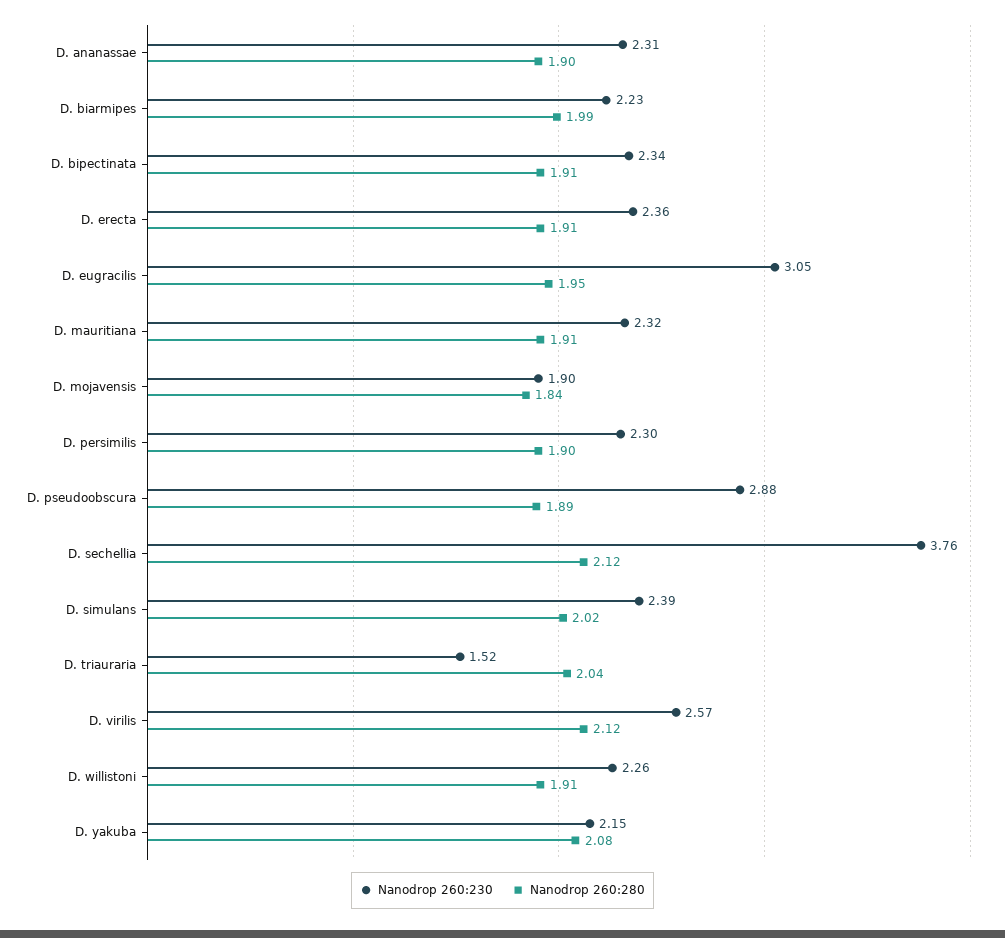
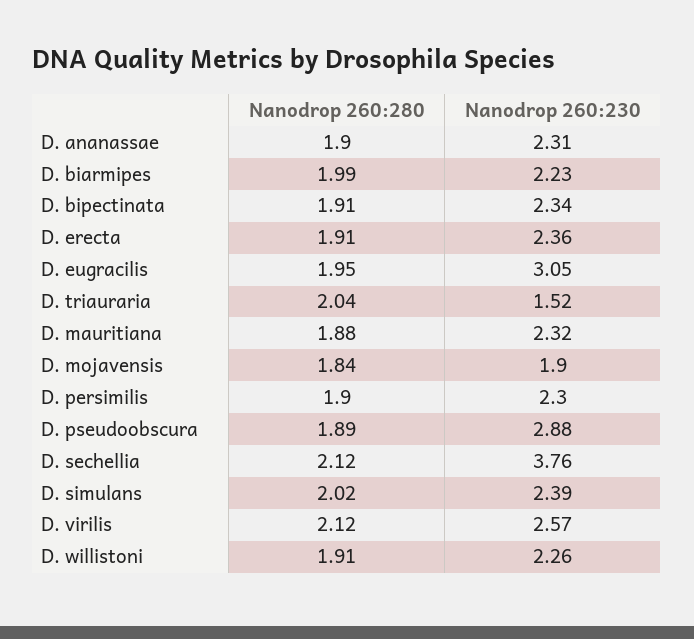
  {
    "Nanodrop 260:230": {
      "D. ananassae": 2.31,
      "D. biarmipes": 2.23,
      "D. bipectinata": 2.34,
      "D. erecta": 2.36,
      "D. eugracilis": 3.05,
      "D. mauritiana": 2.32,
      "D. mojavensis": 1.9,
      "D. persimilis": 2.3,
      "D. pseudoobscura": 2.88,
      "D. sechellia": 3.76,
      "D. simulans": 2.39,
      "D. triauraria": 1.52,
      "D. virilis": 2.57,
-     "D. willistoni": 2.26,
+     "D. willistoni": 2.26
-     "D. yakuba": 2.15
    },
    "Nanodrop 260:280": {
      "D. ananassae": 1.9,
      "D. biarmipes": 1.99,
      "D. bipectinata": 1.91,
      "D. erecta": 1.91,
      "D. eugracilis": 1.95,
-     "D. mauritiana": 1.91,
+     "D. mauritiana": 1.88,
      "D. mojavensis": 1.84,
      "D. persimilis": 1.9,
      "D. pseudoobscura": 1.89,
      "D. sechellia": 2.12,
      "D. simulans": 2.02,
      "D. triauraria": 2.04,
      "D. virilis": 2.12,
-     "D. willistoni": 1.91,
+     "D. willistoni": 1.91
-     "D. yakuba": 2.08
    }
  }

